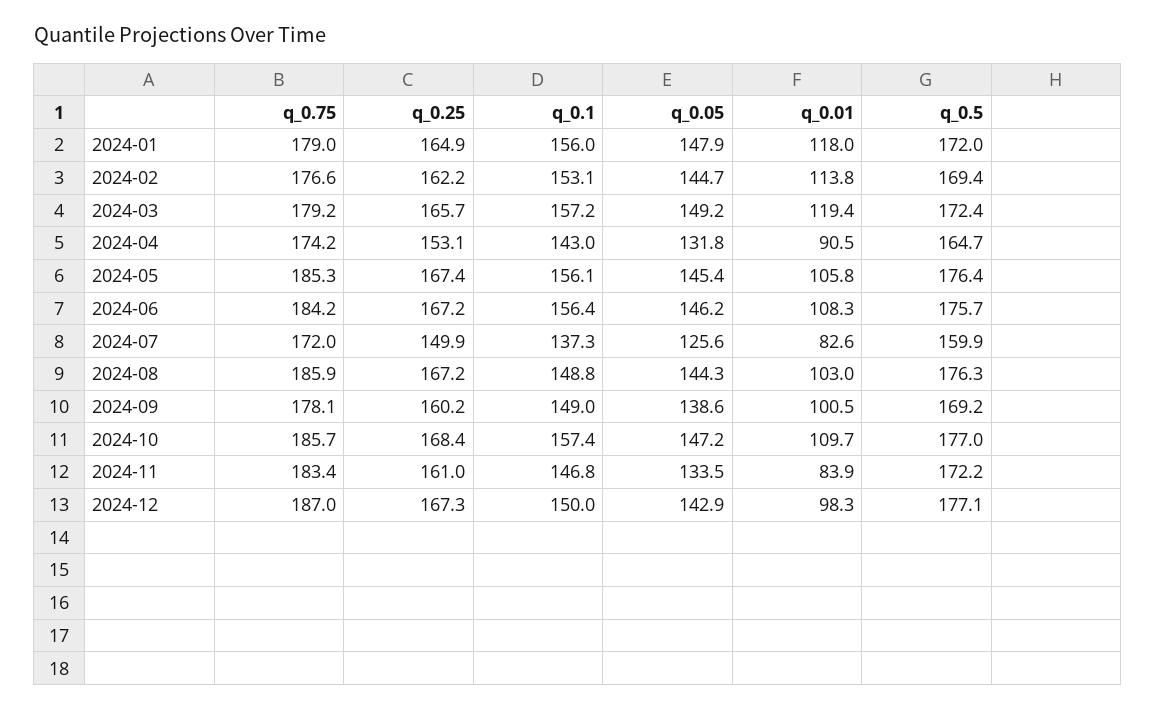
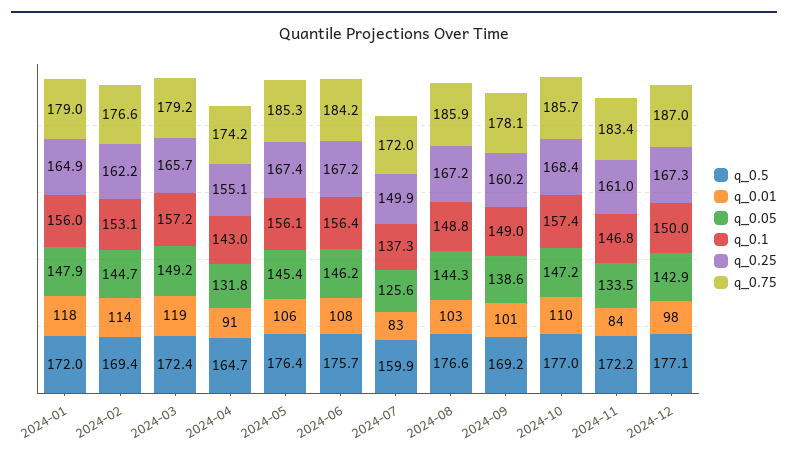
  {
    "q_0.75": {
      "2024-01": 179,
      "2024-02": 176.6,
      "2024-03": 179.2,
      "2024-04": 174.2,
      "2024-05": 185.3,
      "2024-06": 184.2,
      "2024-07": 172,
      "2024-08": 185.9,
      "2024-09": 178.1,
      "2024-10": 185.7,
      "2024-11": 183.4,
      "2024-12": 187
    },
    "q_0.25": {
      "2024-01": 164.9,
      "2024-02": 162.2,
      "2024-03": 165.7,
-     "2024-04": 153.1,
+     "2024-04": 155.1,
      "2024-05": 167.4,
      "2024-06": 167.2,
      "2024-07": 149.9,
      "2024-08": 167.2,
      "2024-09": 160.2,
      "2024-10": 168.4,
      "2024-11": 161,
      "2024-12": 167.3
    },
    "q_0.1": {
      "2024-01": 156,
      "2024-02": 153.1,
      "2024-03": 157.2,
      "2024-04": 143,
      "2024-05": 156.1,
      "2024-06": 156.4,
      "2024-07": 137.3,
      "2024-08": 148.8,
      "2024-09": 149,
      "2024-10": 157.4,
      "2024-11": 146.8,
      "2024-12": 150
    },
    "q_0.05": {
      "2024-01": 147.9,
      "2024-02": 144.7,
      "2024-03": 149.2,
      "2024-04": 131.8,
      "2024-05": 145.4,
      "2024-06": 146.2,
      "2024-07": 125.6,
      "2024-08": 144.3,
      "2024-09": 138.6,
      "2024-10": 147.2,
      "2024-11": 133.5,
      "2024-12": 142.9
    },
    "q_0.01": {
      "2024-01": 118,
      "2024-02": 113.8,
      "2024-03": 119.4,
      "2024-04": 90.5,
      "2024-05": 105.8,
      "2024-06": 108.3,
      "2024-07": 82.6,
      "2024-08": 103,
      "2024-09": 100.5,
      "2024-10": 109.7,
      "2024-11": 83.9,
      "2024-12": 98.3
    },
    "q_0.5": {
      "2024-01": 172,
      "2024-02": 169.4,
      "2024-03": 172.4,
      "2024-04": 164.7,
      "2024-05": 176.4,
      "2024-06": 175.7,
      "2024-07": 159.9,
-     "2024-08": 176.3,
+     "2024-08": 176.6,
      "2024-09": 169.2,
      "2024-10": 177,
      "2024-11": 172.2,
      "2024-12": 177.1
    }
  }

